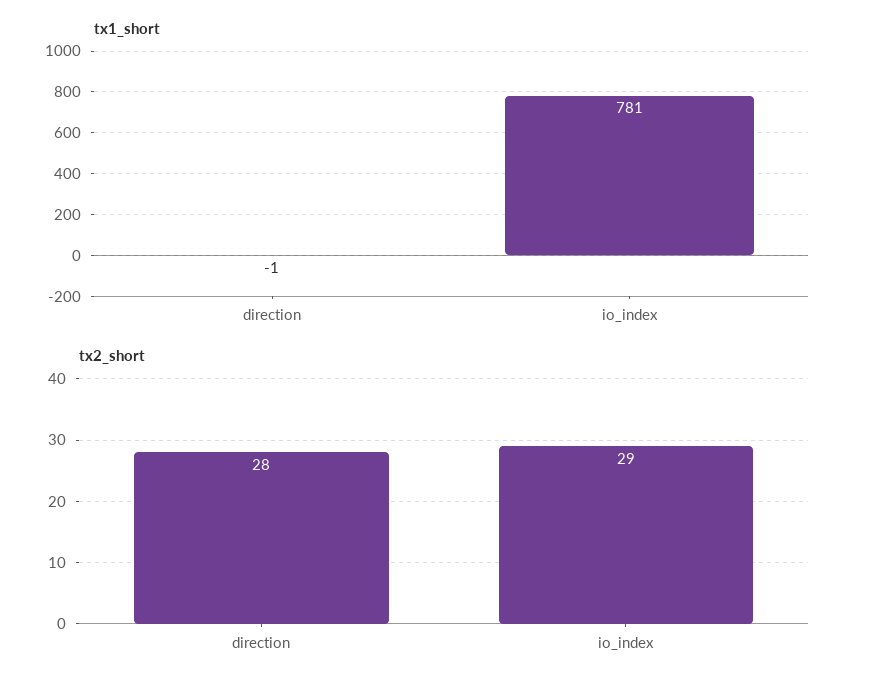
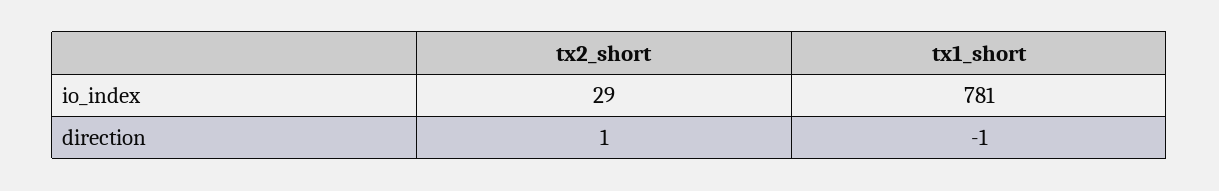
  {
    "tx1_short": {
      "direction": -1,
      "io_index": 781
    },
    "tx2_short": {
-     "direction": 28,
+     "direction": 1,
      "io_index": 29
    }
  }

